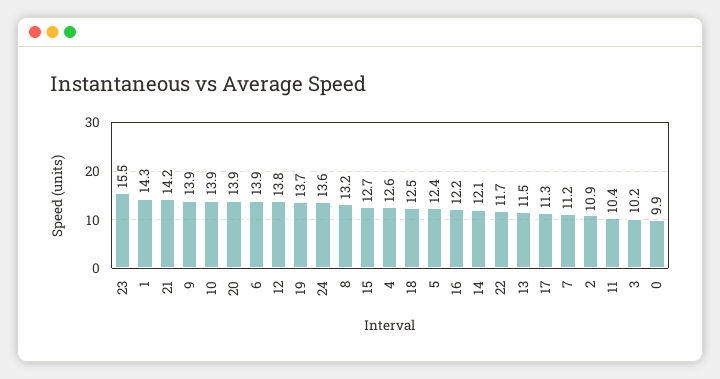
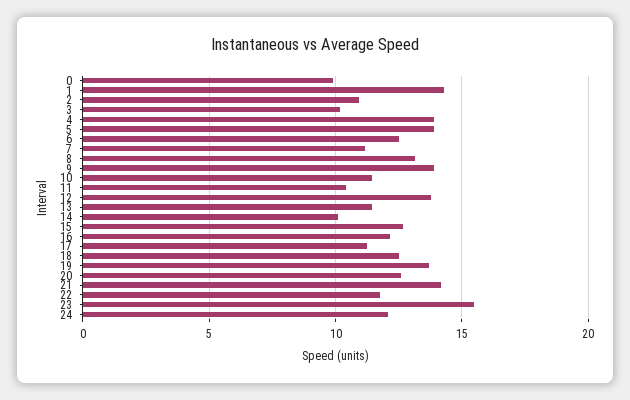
  {
    "23": 15.5,
    "1": 14.3,
    "21": 14.2,
    "9": 13.9,
-   "10": 13.9,
+   "10": 11.5,
-   "20": 13.9,
+   "20": 12.5,
-   "6": 13.9,
+   "6": 12.5,
    "12": 13.8,
    "19": 13.7,
-   "24": 13.6,
+   "24": 12,
    "8": 13.2,
    "15": 12.7,
-   "4": 12.6,
+   "4": 14,
    "18": 12.5,
-   "5": 12.4,
+   "5": 14,
    "16": 12.2,
-   "14": 12.1,
+   "14": 10,
    "22": 11.7,
    "13": 11.5,
    "17": 11.3,
    "7": 11.2,
    "2": 10.9,
    "11": 10.4,
    "3": 10.2,
    "0": 9.9
  }

